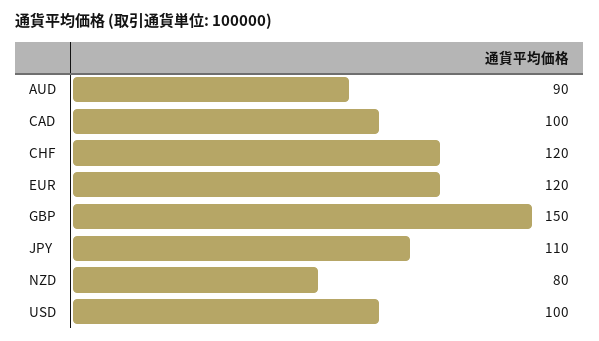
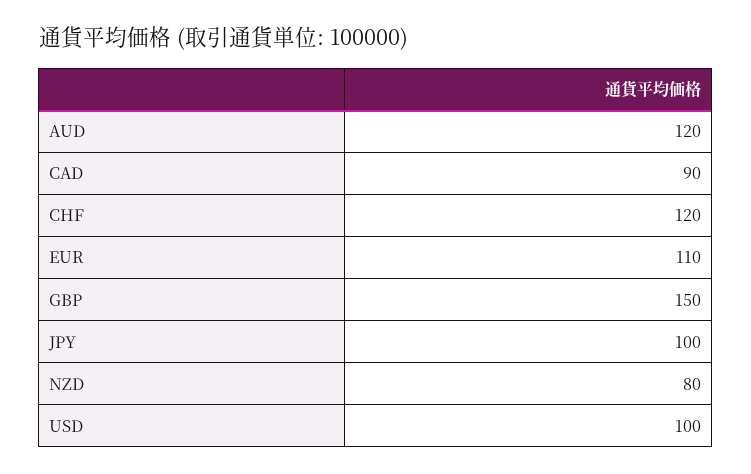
  {
-   "AUD": 90,
+   "AUD": 120,
-   "CAD": 100,
+   "CAD": 90,
    "CHF": 120,
-   "EUR": 120,
+   "EUR": 110,
    "GBP": 150,
-   "JPY": 110,
+   "JPY": 100,
    "NZD": 80,
    "USD": 100
  }

